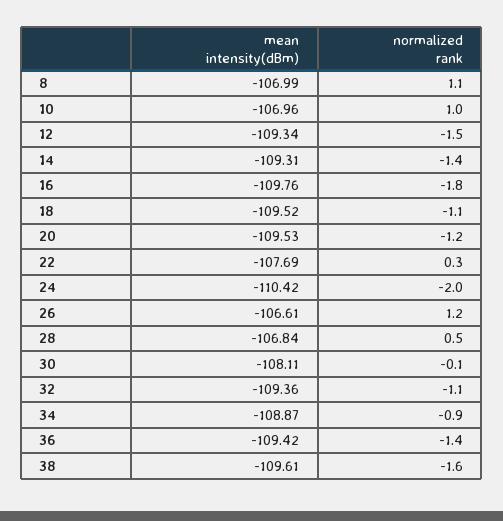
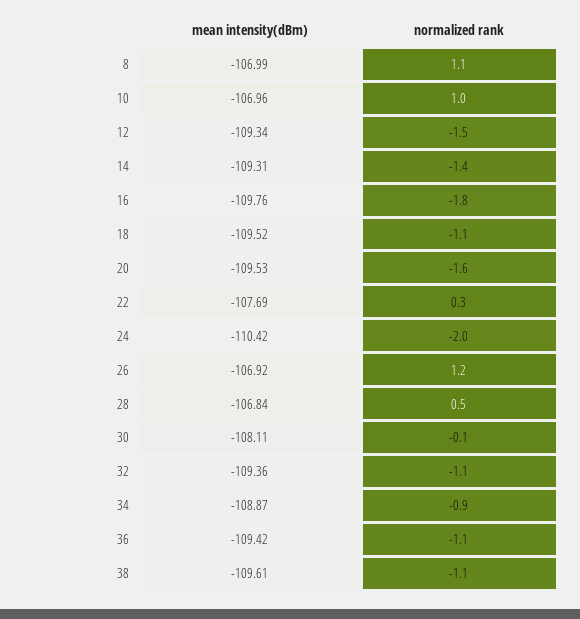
  {
    "mean intensity(dBm)": {
      "8": -106.99,
      "10": -106.96,
      "12": -109.34,
      "14": -109.31,
      "16": -109.76,
      "18": -109.52,
      "20": -109.53,
      "22": -107.69,
      "24": -110.42,
-     "26": -106.61,
+     "26": -106.92,
      "28": -106.84,
      "30": -108.11,
      "32": -109.36,
      "34": -108.87,
      "36": -109.42,
      "38": -109.61
    },
    "normalized rank": {
      "8": 1.1,
      "10": 1,
      "12": -1.5,
      "14": -1.4,
      "16": -1.8,
      "18": -1.1,
-     "20": -1.2,
+     "20": -1.6,
      "22": 0.3,
      "24": -2,
      "26": 1.2,
      "28": 0.5,
      "30": -0.1,
      "32": -1.1,
      "34": -0.9,
-     "36": -1.4,
+     "36": -1.1,
-     "38": -1.6
+     "38": -1.1
    }
  }

